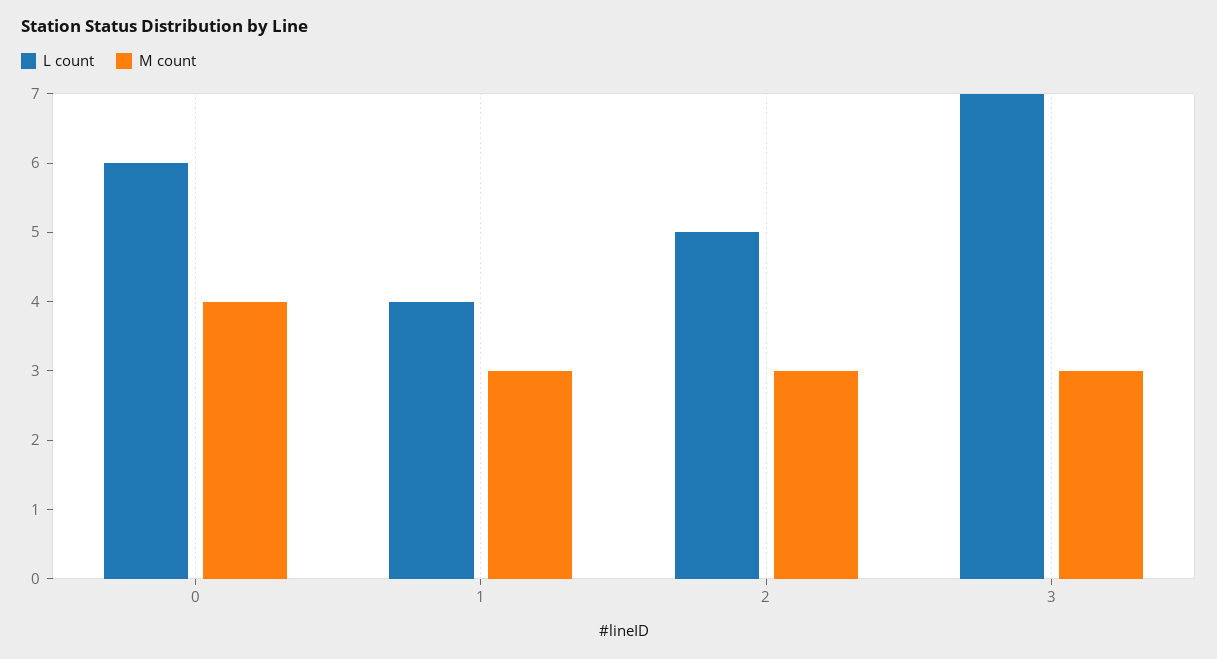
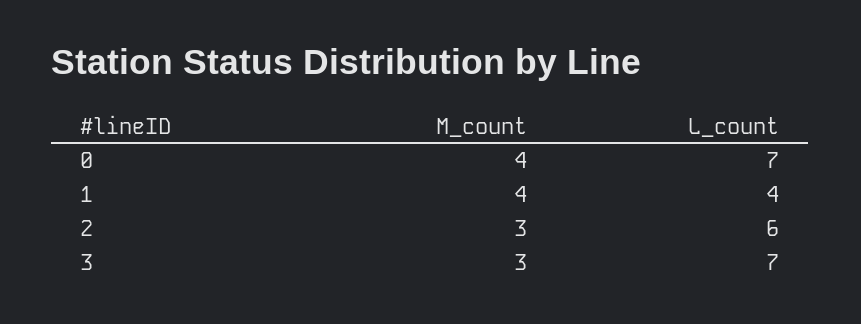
  {
    "L count": {
-     "0": 6,
+     "0": 7,
      "1": 4,
-     "2": 5,
+     "2": 6,
      "3": 7
    },
    "M count": {
      "0": 4,
-     "1": 3,
+     "1": 4,
      "2": 3,
      "3": 3
    }
  }

